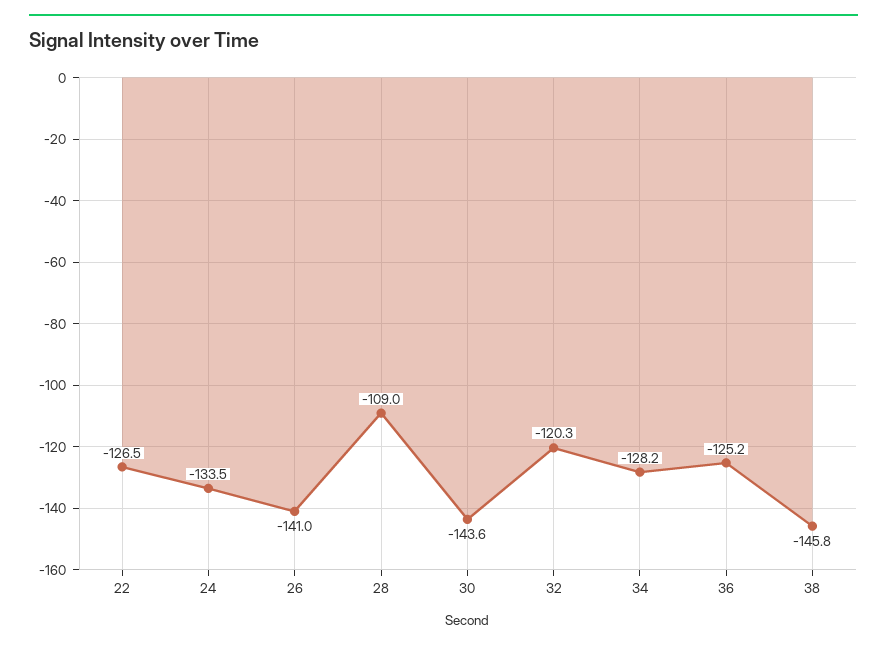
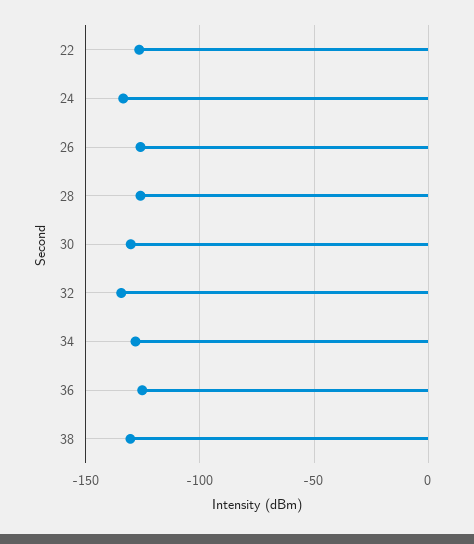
  {
    "22": -126.5,
    "24": -133.5,
-   "26": -141,
+   "26": -125,
-   "28": -109,
+   "28": -125,
-   "30": -143.6,
+   "30": -130,
-   "32": -120.3,
+   "32": -135,
    "34": -128.2,
    "36": -125.2,
-   "38": -145.8
+   "38": -130
  }

